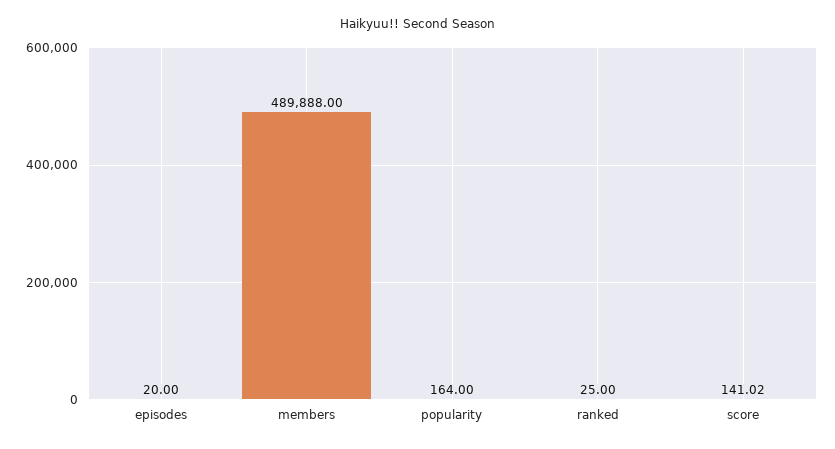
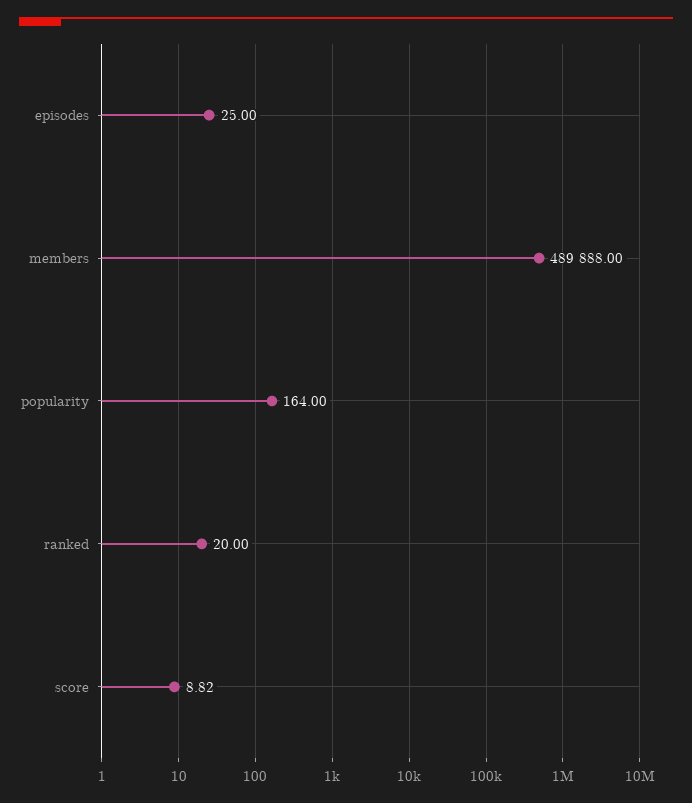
  {
-   "episodes": 20,
+   "episodes": 25,
    "members": 489888,
    "popularity": 164,
-   "ranked": 25,
+   "ranked": 20,
-   "score": 141.02
+   "score": 8.82
  }

